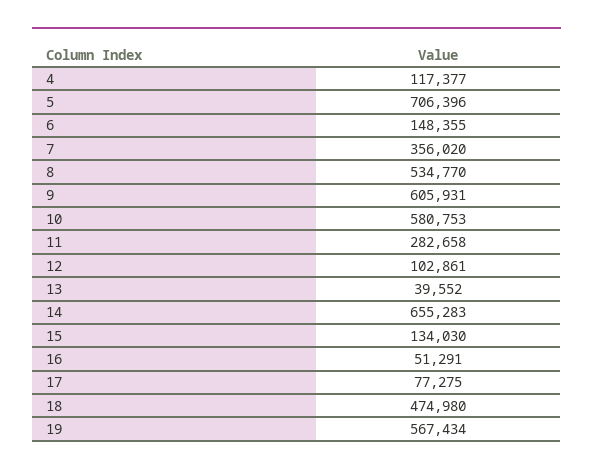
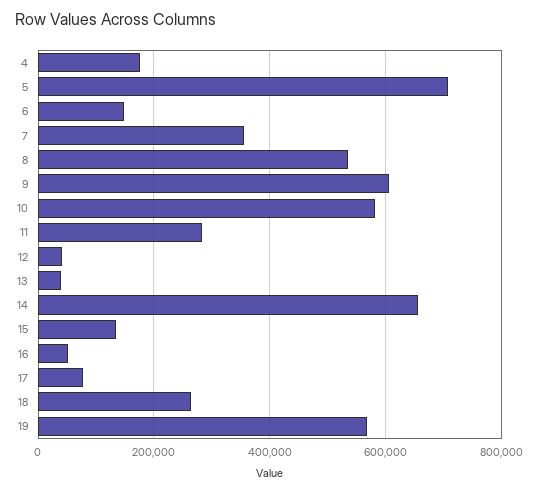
  {
-   "4": 117377,
+   "4": 180000,
    "5": 706396,
    "6": 148355,
    "7": 356020,
    "8": 534770,
    "9": 605931,
    "10": 580753,
    "11": 282658,
-   "12": 102861,
+   "12": 40000,
    "13": 39552,
    "14": 655283,
    "15": 134030,
    "16": 51291,
    "17": 77275,
-   "18": 474980,
+   "18": 260000,
    "19": 567434
  }

